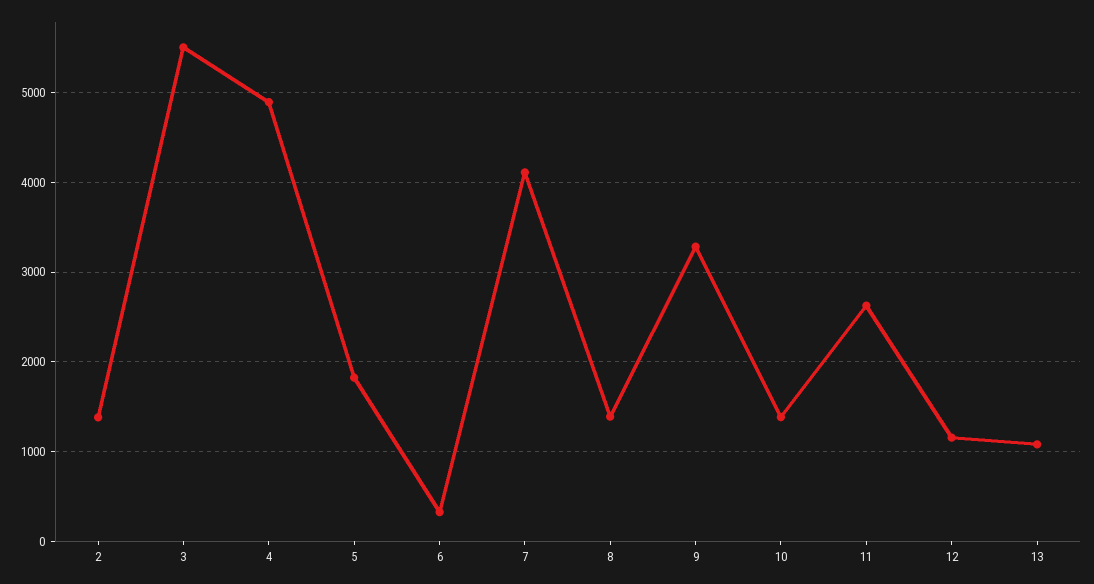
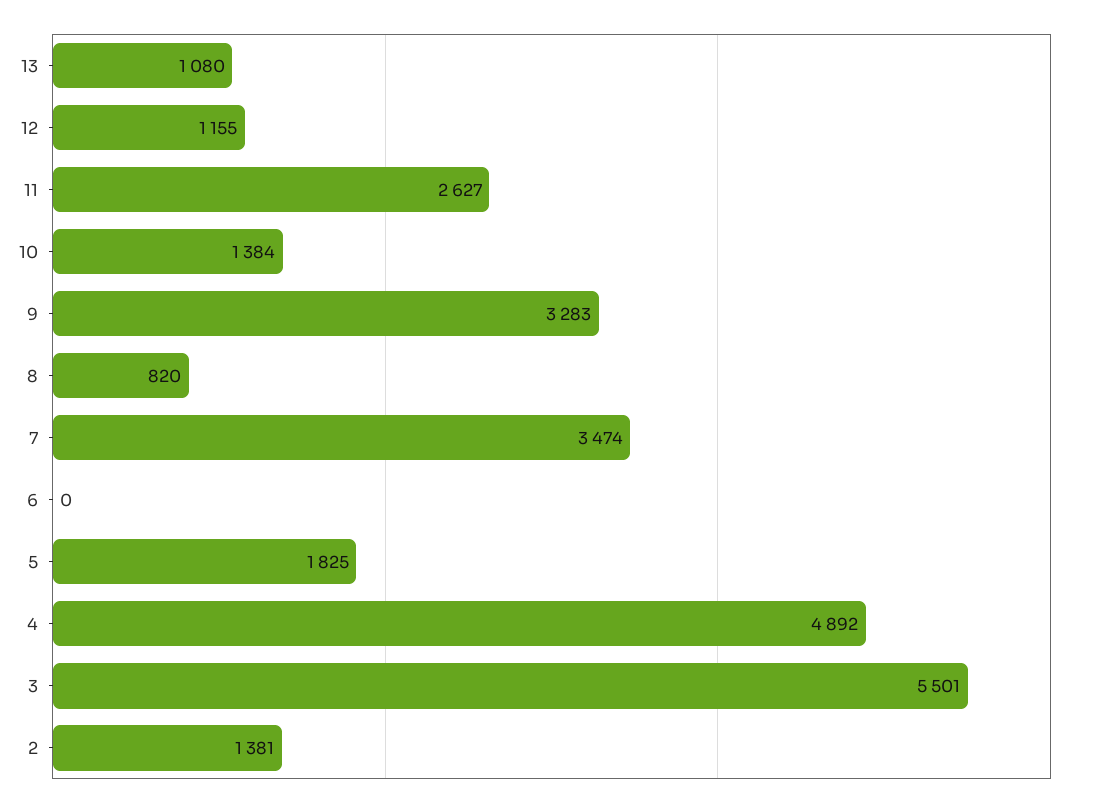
  {
    "2": 1381,
    "3": 5501,
    "4": 4892,
    "5": 1825,
-   "6": 300,
+   "6": 0,
-   "7": 4100,
+   "7": 3474,
-   "8": 1400,
+   "8": 820,
    "9": 3283,
    "10": 1384,
    "11": 2627,
    "12": 1155,
    "13": 1080
  }

